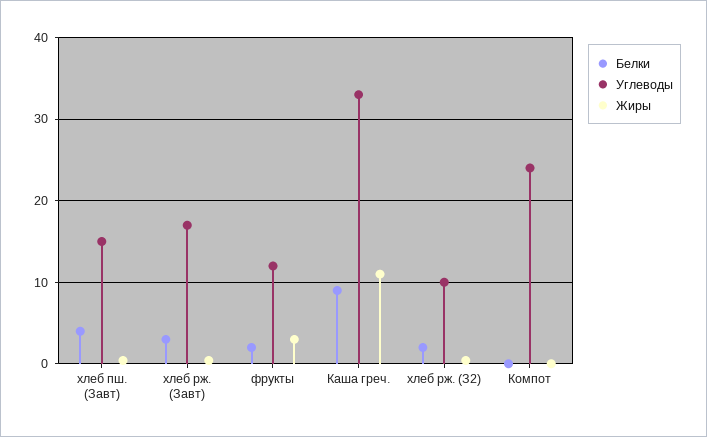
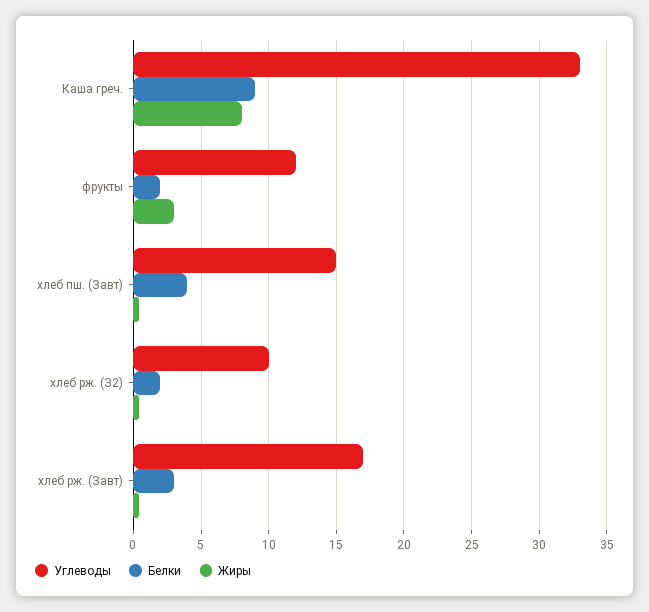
  {
    "Белки": {
      "хлеб пш. (Завт)": 4,
      "хлеб рж. (Завт)": 3,
      "фрукты": 2,
      "Каша греч.": 9,
-     "хлеб рж. (З2)": 2,
+     "хлеб рж. (З2)": 2
-     "Компот": 0
    },
    "Углеводы": {
      "хлеб пш. (Завт)": 15,
      "хлеб рж. (Завт)": 17,
      "фрукты": 12,
      "Каша греч.": 33,
-     "хлеб рж. (З2)": 10,
+     "хлеб рж. (З2)": 10
-     "Компот": 24
    },
    "Жиры": {
      "хлеб пш. (Завт)": 0.5,
      "хлеб рж. (Завт)": 0.5,
      "фрукты": 3,
-     "Каша греч.": 11,
+     "Каша греч.": 8,
-     "хлеб рж. (З2)": 0.5,
+     "хлеб рж. (З2)": 0.5
-     "Компот": 0
    }
  }

